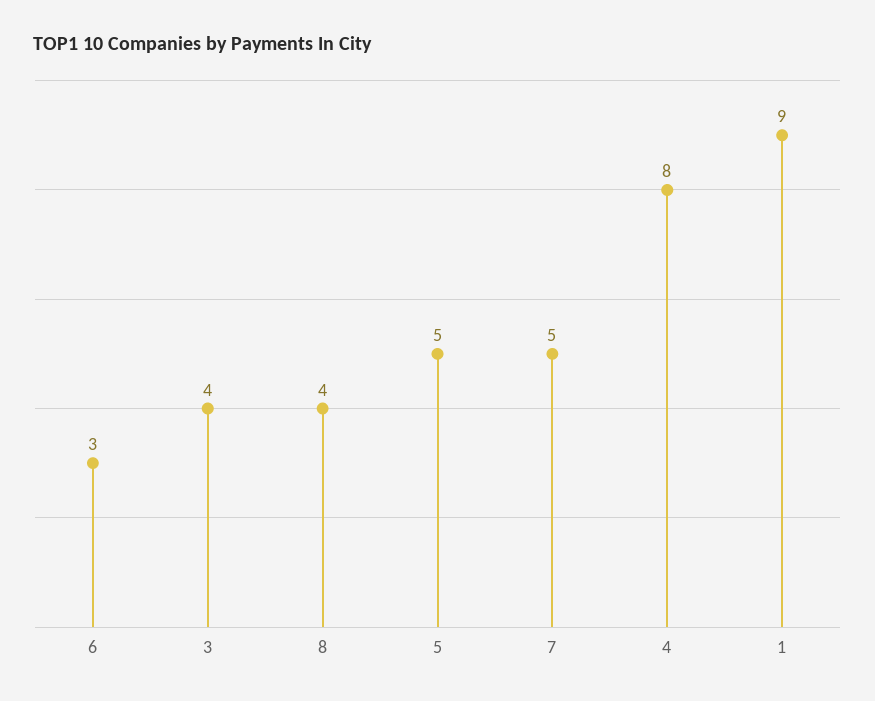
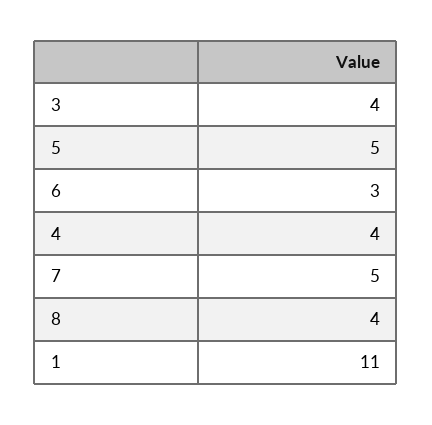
  {
    "6": 3,
    "3": 4,
    "8": 4,
    "5": 5,
    "7": 5,
-   "4": 8,
+   "4": 4,
-   "1": 9
+   "1": 11
  }

